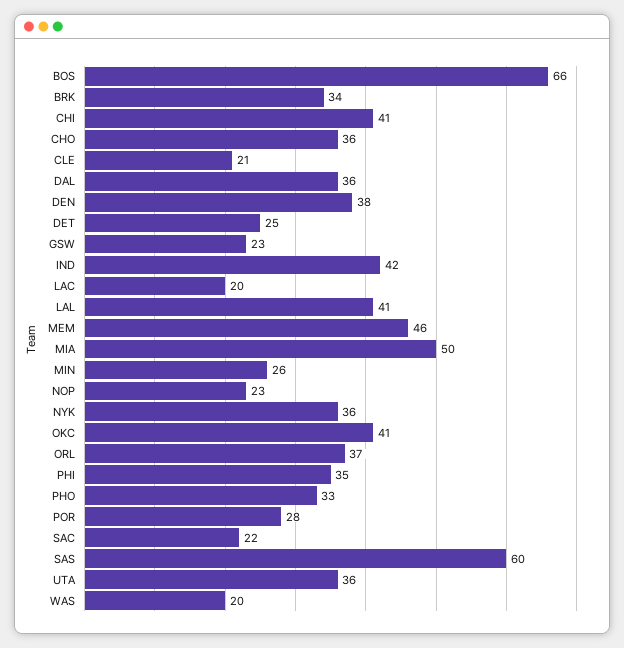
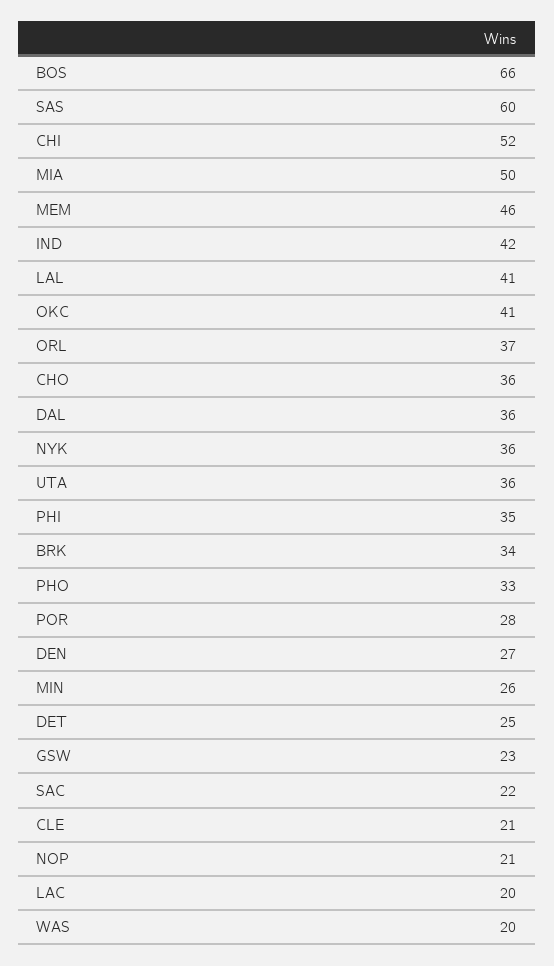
  {
    "BOS": 66,
    "BRK": 34,
-   "CHI": 41,
+   "CHI": 52,
    "CHO": 36,
    "CLE": 21,
    "DAL": 36,
-   "DEN": 38,
+   "DEN": 27,
    "DET": 25,
    "GSW": 23,
    "IND": 42,
    "LAC": 20,
    "LAL": 41,
    "MEM": 46,
    "MIA": 50,
    "MIN": 26,
-   "NOP": 23,
+   "NOP": 21,
    "NYK": 36,
    "OKC": 41,
    "ORL": 37,
    "PHI": 35,
    "PHO": 33,
    "POR": 28,
    "SAC": 22,
    "SAS": 60,
    "UTA": 36,
    "WAS": 20
  }

